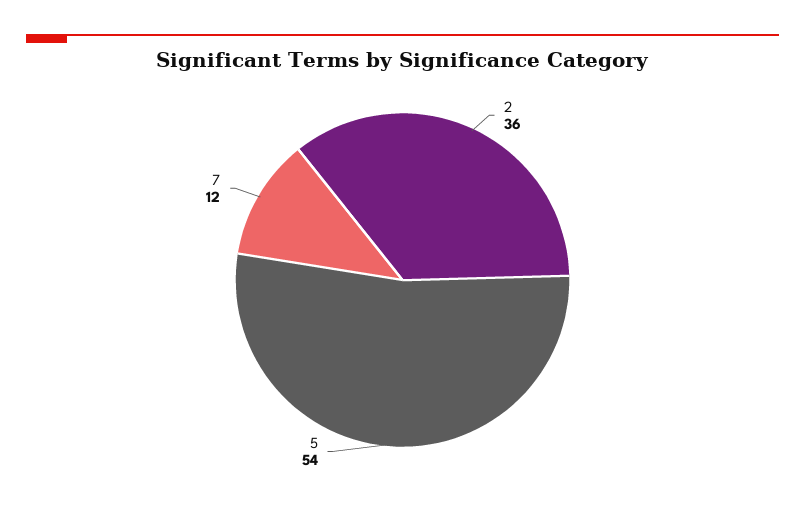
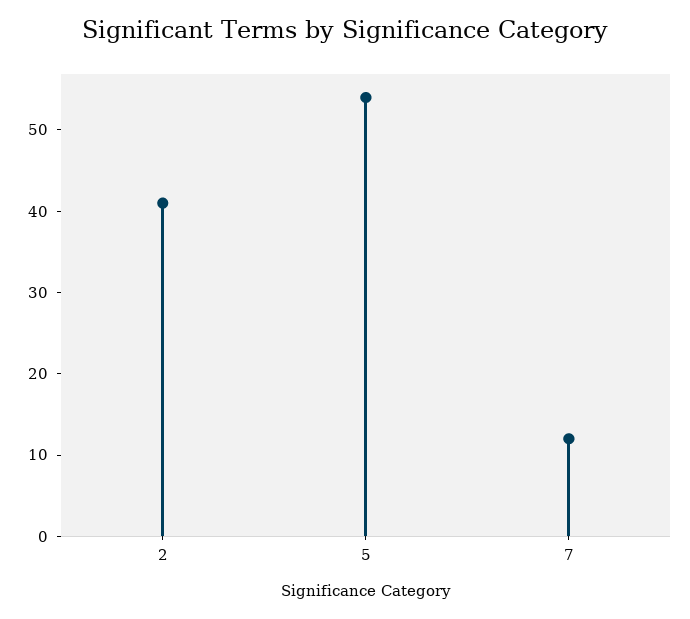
  {
-   "2": 36,
+   "2": 41,
    "5": 54,
    "7": 12
  }

